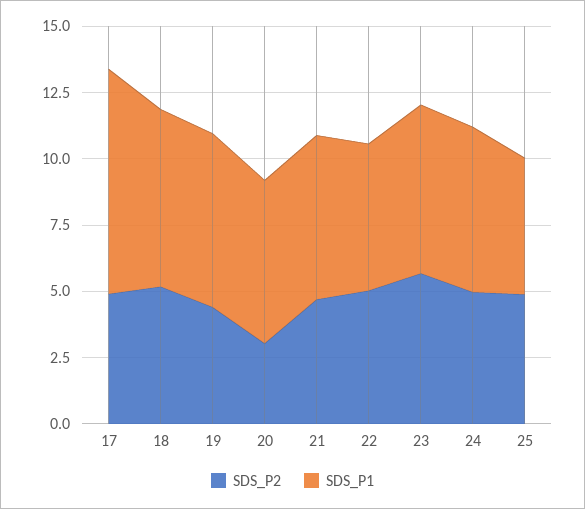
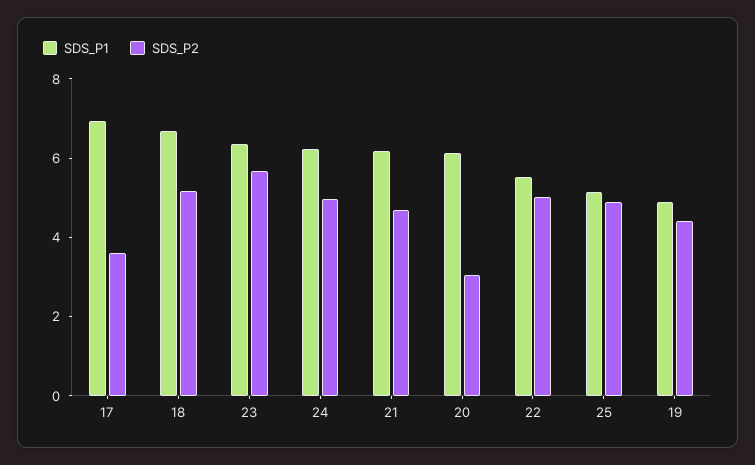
  {
    "SDS_P2": {
-     "17": 5,
+     "17": 3.5,
      "18": 5,
      "19": 4.5,
      "20": 3,
      "21": 4.5,
      "22": 5,
      "23": 5.5,
      "24": 5,
      "25": 5
    },
    "SDS_P1": {
-     "17": 8.5,
+     "17": 7,
      "18": 6.5,
-     "19": 6.5,
+     "19": 5,
      "20": 6,
      "21": 6,
      "22": 5.5,
      "23": 6.5,
      "24": 6,
      "25": 5
    }
  }

